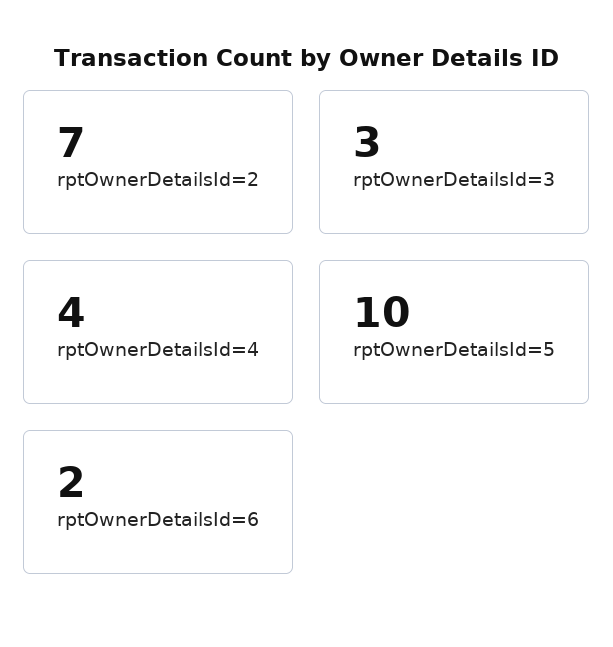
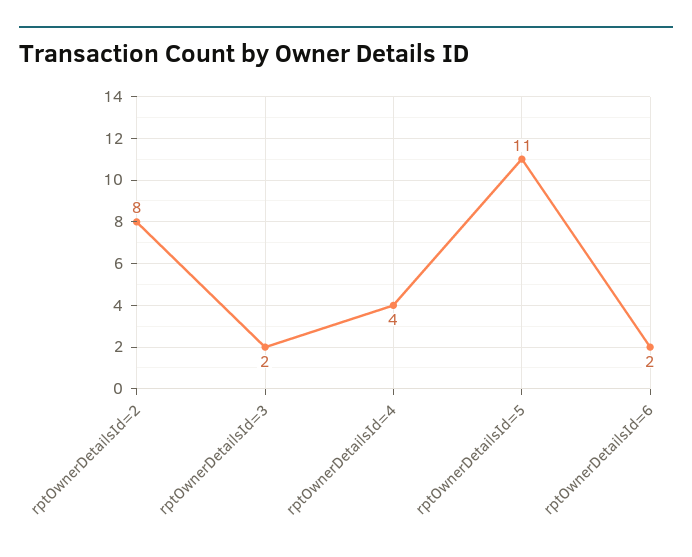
  {
-   "rptOwnerDetailsId=2": 7,
+   "rptOwnerDetailsId=2": 8,
-   "rptOwnerDetailsId=3": 3,
+   "rptOwnerDetailsId=3": 2,
    "rptOwnerDetailsId=4": 4,
-   "rptOwnerDetailsId=5": 10,
+   "rptOwnerDetailsId=5": 11,
    "rptOwnerDetailsId=6": 2
  }

